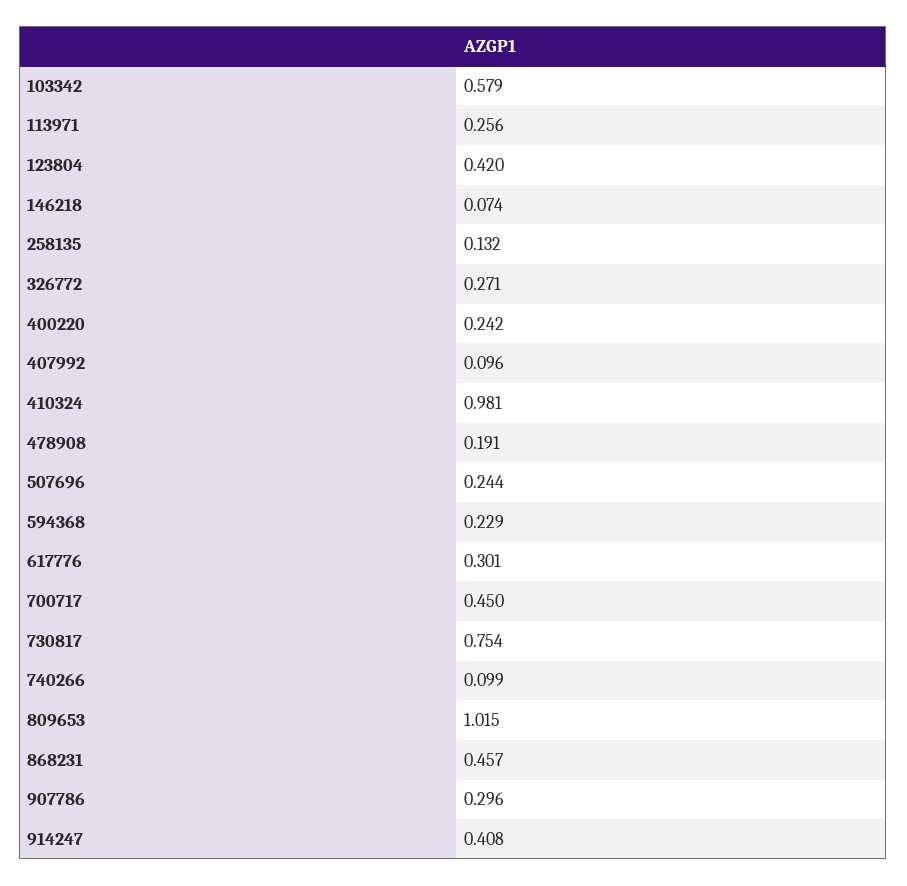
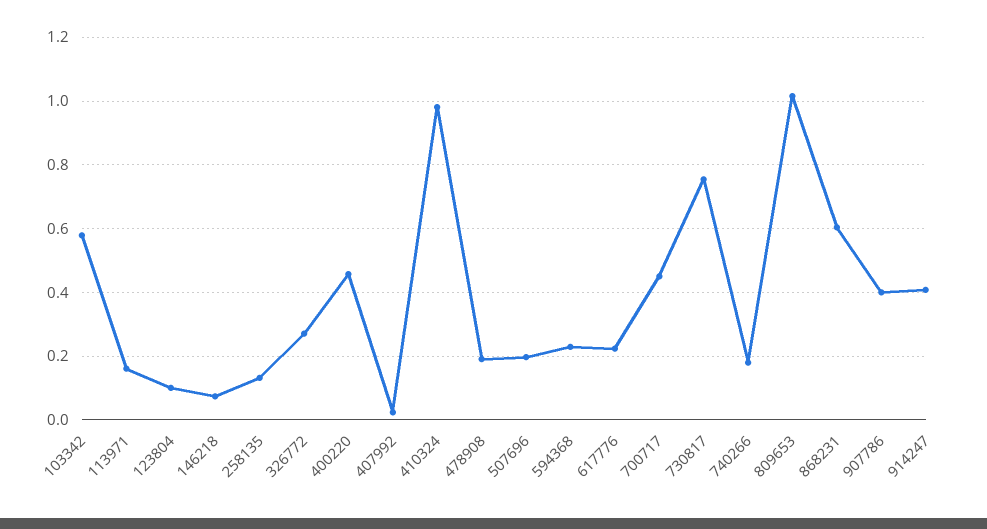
  {
    "103342": 0.579,
-   "113971": 0.256,
+   "113971": 0.16,
-   "123804": 0.42,
+   "123804": 0.1,
    "146218": 0.074,
    "258135": 0.132,
    "326772": 0.271,
-   "400220": 0.242,
+   "400220": 0.46,
-   "407992": 0.096,
+   "407992": 0.02,
    "410324": 0.981,
    "478908": 0.191,
-   "507696": 0.244,
+   "507696": 0.2,
    "594368": 0.229,
-   "617776": 0.301,
+   "617776": 0.22,
    "700717": 0.45,
    "730817": 0.754,
-   "740266": 0.099,
+   "740266": 0.18,
    "809653": 1.015,
-   "868231": 0.457,
+   "868231": 0.6,
-   "907786": 0.296,
+   "907786": 0.4,
    "914247": 0.408
  }

